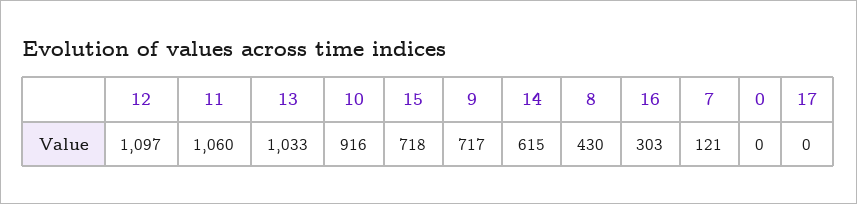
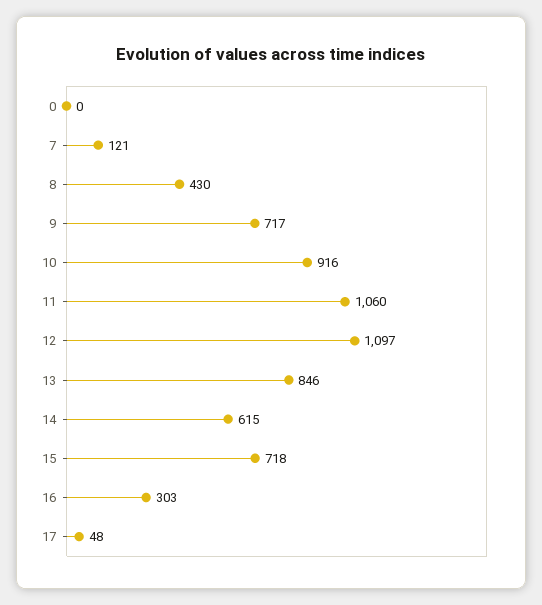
  {
    "12": 1097,
    "11": 1060,
-   "13": 1033,
+   "13": 846,
    "10": 916,
    "15": 718,
    "9": 717,
    "14": 615,
    "8": 430,
    "16": 303,
    "7": 121,
    "0": 0,
-   "17": 0
+   "17": 48
  }

